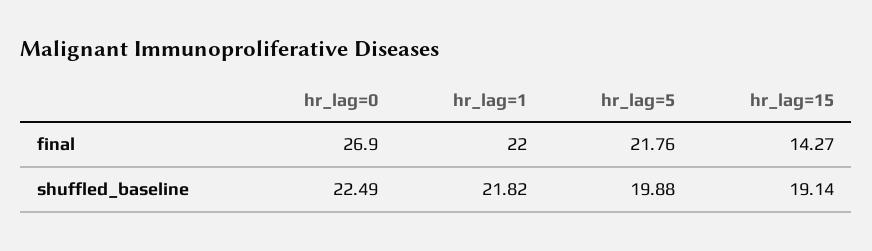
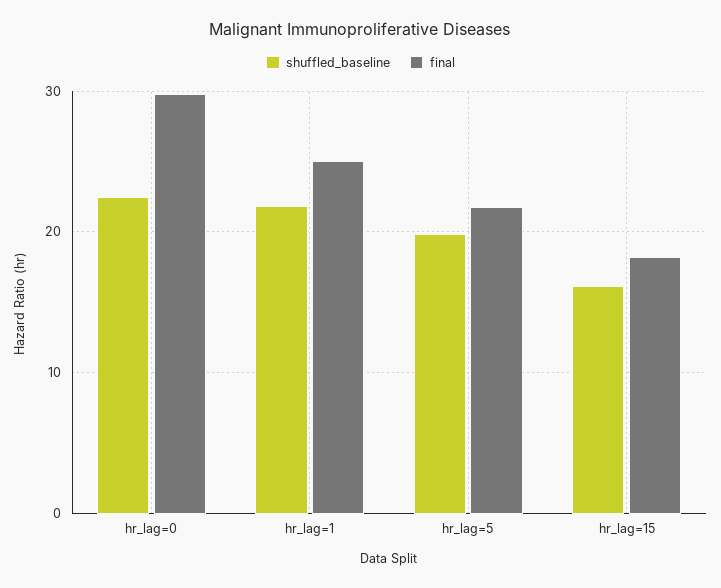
  {
    "final": {
-     "hr_lag=0": 26.9,
+     "hr_lag=0": 30,
-     "hr_lag=1": 22,
+     "hr_lag=1": 25,
      "hr_lag=5": 21.76,
-     "hr_lag=15": 14.27
+     "hr_lag=15": 18
    },
    "shuffled_baseline": {
      "hr_lag=0": 22.49,
      "hr_lag=1": 21.82,
      "hr_lag=5": 19.88,
-     "hr_lag=15": 19.14
+     "hr_lag=15": 16
    }
  }

